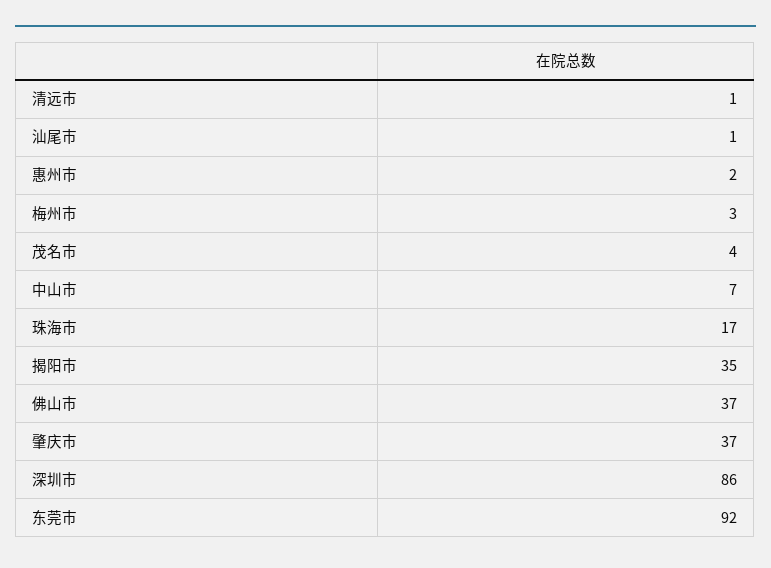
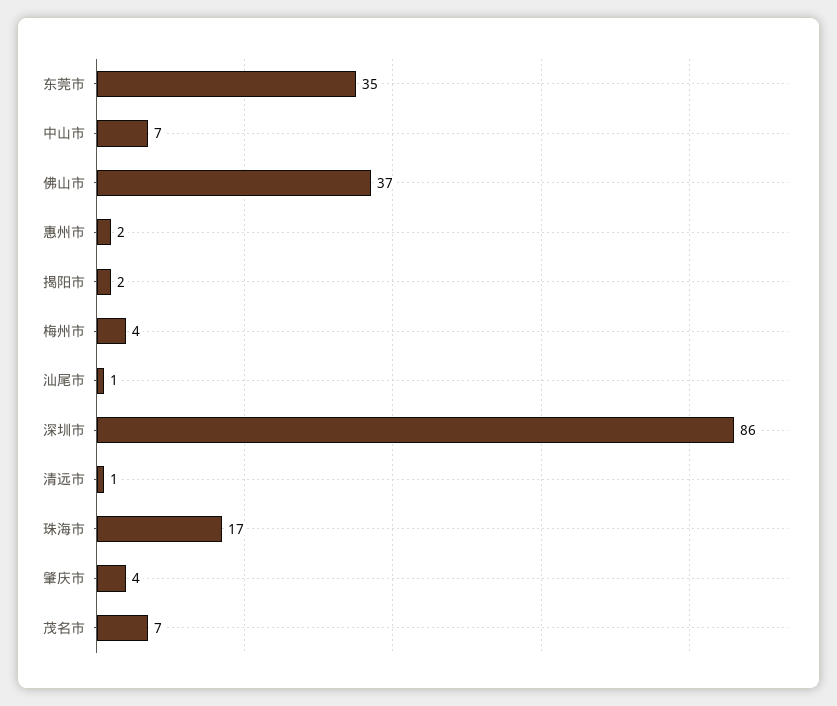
  {
    "清远市": 1,
    "汕尾市": 1,
    "惠州市": 2,
-   "梅州市": 3,
+   "梅州市": 4,
-   "茂名市": 4,
+   "茂名市": 7,
    "中山市": 7,
    "珠海市": 17,
-   "揭阳市": 35,
+   "揭阳市": 2,
    "佛山市": 37,
-   "肇庆市": 37,
+   "肇庆市": 4,
    "深圳市": 86,
-   "东莞市": 92
+   "东莞市": 35
  }

